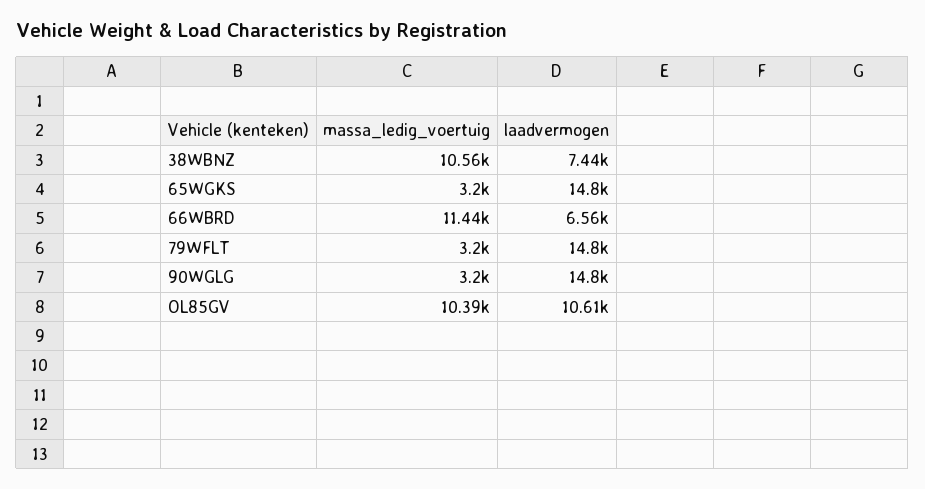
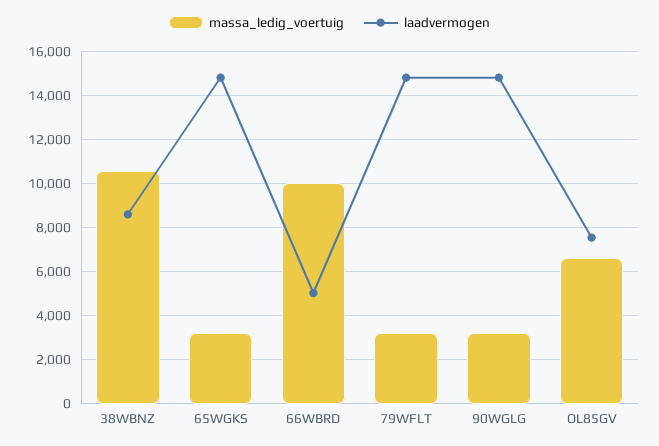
  {
    "massa_ledig_voertuig": {
      "38WBNZ": 10560,
      "65WGKS": 3200,
-     "66WBRD": 11440,
+     "66WBRD": 10000,
      "79WFLT": 3200,
      "90WGLG": 3200,
-     "OL85GV": 10390
+     "OL85GV": 6500
    },
    "laadvermogen": {
-     "38WBNZ": 7440,
+     "38WBNZ": 8500,
      "65WGKS": 14800,
-     "66WBRD": 6560,
+     "66WBRD": 5000,
      "79WFLT": 14800,
      "90WGLG": 14800,
-     "OL85GV": 10610
+     "OL85GV": 7500
    }
  }

